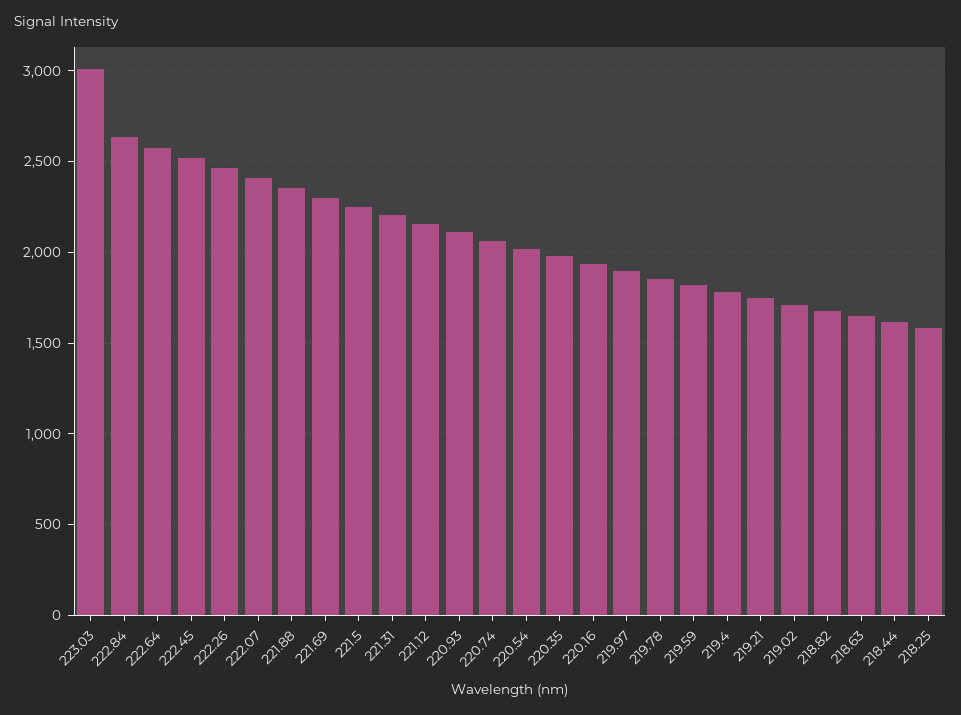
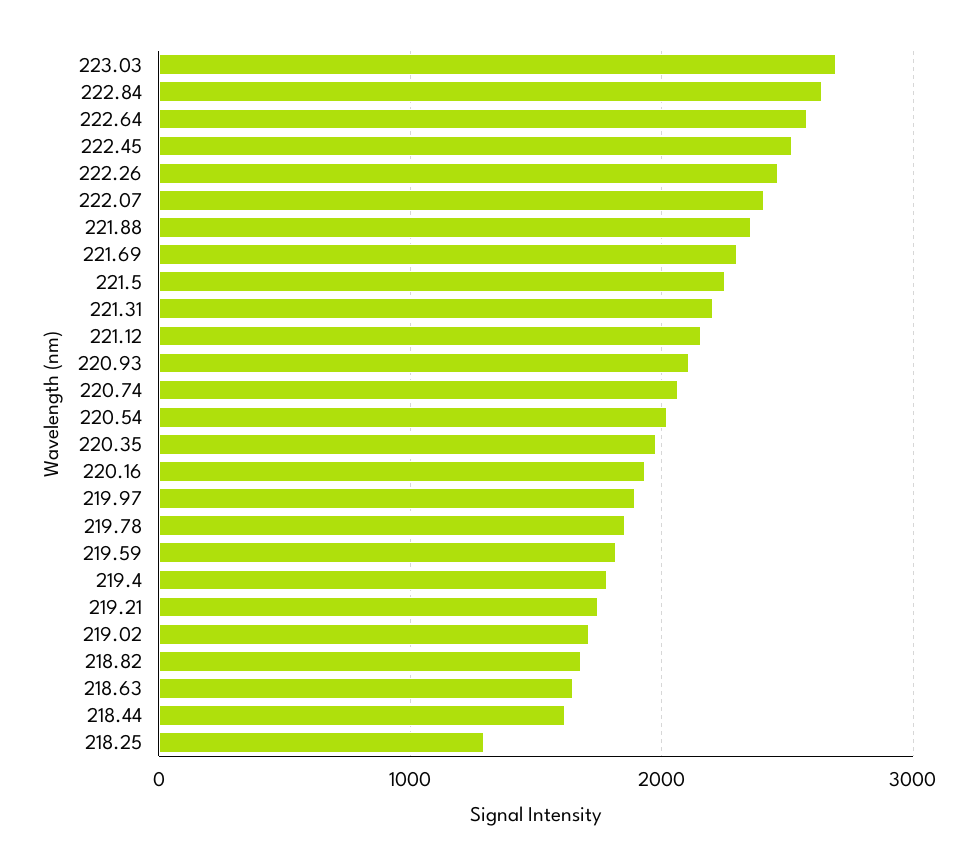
  {
-   "223.03": 3000,
+   "223.03": 2700,
    "222.84": 2650,
    "222.64": 2600,
    "222.45": 2500,
    "222.26": 2450,
    "222.07": 2400,
    "221.88": 2350,
    "221.69": 2300,
    "221.5": 2250,
    "221.31": 2200,
    "221.12": 2150,
    "220.93": 2100,
    "220.74": 2050,
    "220.54": 2000,
    "220.35": 2000,
    "220.16": 1950,
    "219.97": 1900,
    "219.78": 1850,
    "219.59": 1800,
    "219.4": 1800,
    "219.21": 1750,
    "219.02": 1700,
    "218.82": 1700,
    "218.63": 1650,
    "218.44": 1600,
-   "218.25": 1600
+   "218.25": 1300
  }

